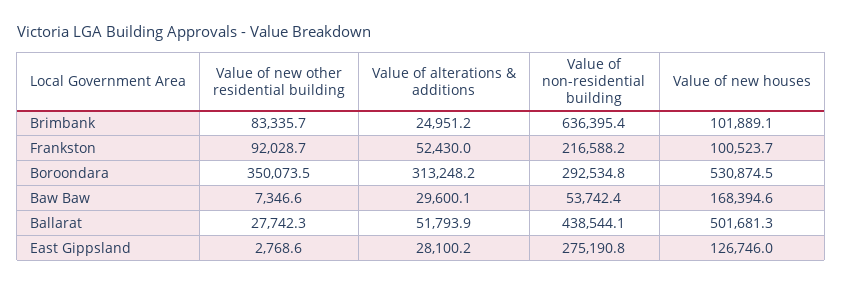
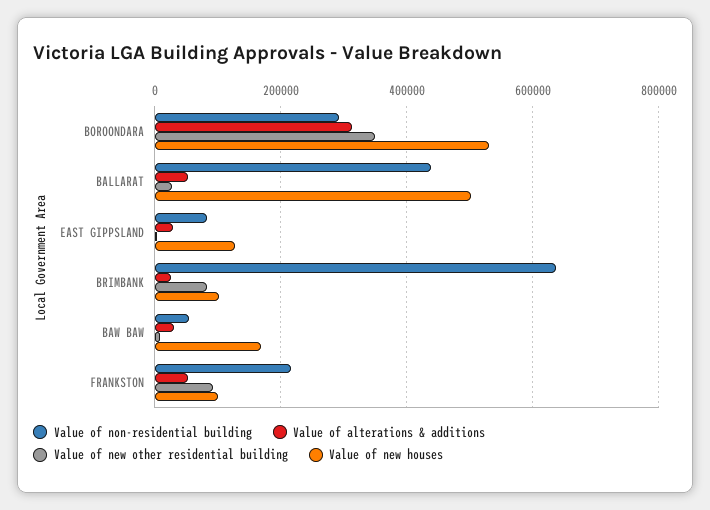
  {
    "Value of new other residential building": {
      "Brimbank": 83335.7,
      "Frankston": 92028.7,
      "Boroondara": 350073.5,
      "Baw Baw": 7346.6,
      "Ballarat": 27742.3,
      "East Gippsland": 2768.6
    },
    "Value of alterations & additions": {
      "Brimbank": 24951.2,
      "Frankston": 52430,
      "Boroondara": 313248.2,
      "Baw Baw": 29600.1,
      "Ballarat": 51793.9,
      "East Gippsland": 28100.2
    },
    "Value of non-residential building": {
      "Brimbank": 636395.4,
      "Frankston": 216588.2,
      "Boroondara": 292534.8,
      "Baw Baw": 53742.4,
      "Ballarat": 438544.1,
-     "East Gippsland": 275190.8
+     "East Gippsland": 80000
    },
    "Value of new houses": {
      "Brimbank": 101889.1,
      "Frankston": 100523.7,
      "Boroondara": 530874.5,
      "Baw Baw": 168394.6,
      "Ballarat": 501681.3,
      "East Gippsland": 126746
    }
  }

